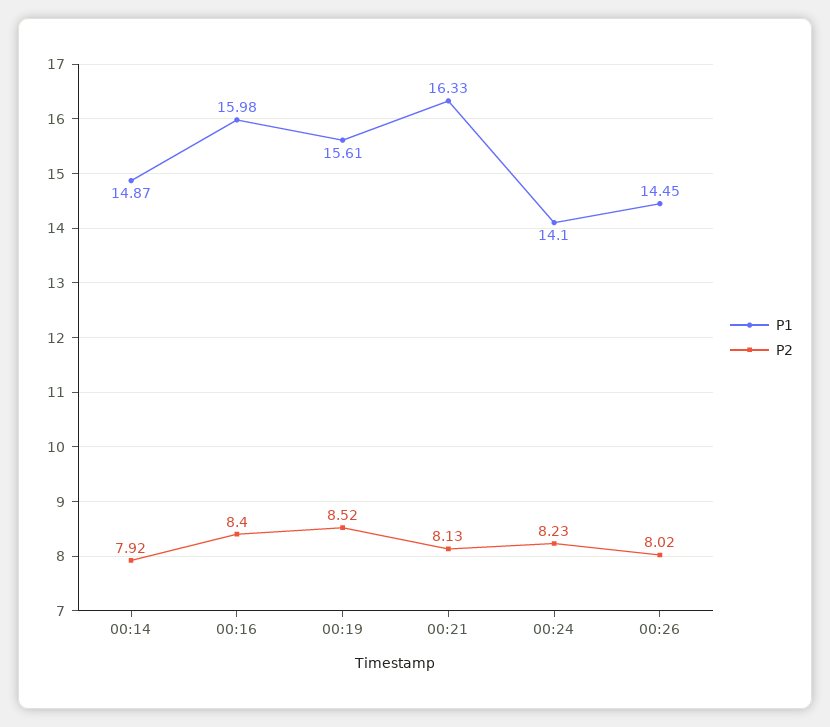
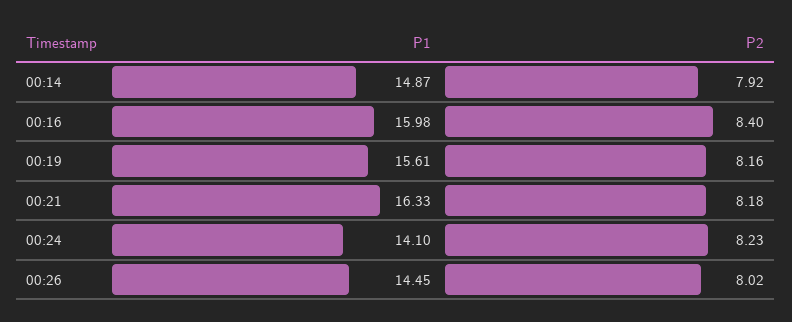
  {
    "P1": {
      "00:14": 14.87,
      "00:16": 15.98,
      "00:19": 15.61,
      "00:21": 16.33,
      "00:24": 14.1,
      "00:26": 14.45
    },
    "P2": {
      "00:14": 7.92,
      "00:16": 8.4,
-     "00:19": 8.52,
+     "00:19": 8.16,
-     "00:21": 8.13,
+     "00:21": 8.18,
      "00:24": 8.23,
      "00:26": 8.02
    }
  }

